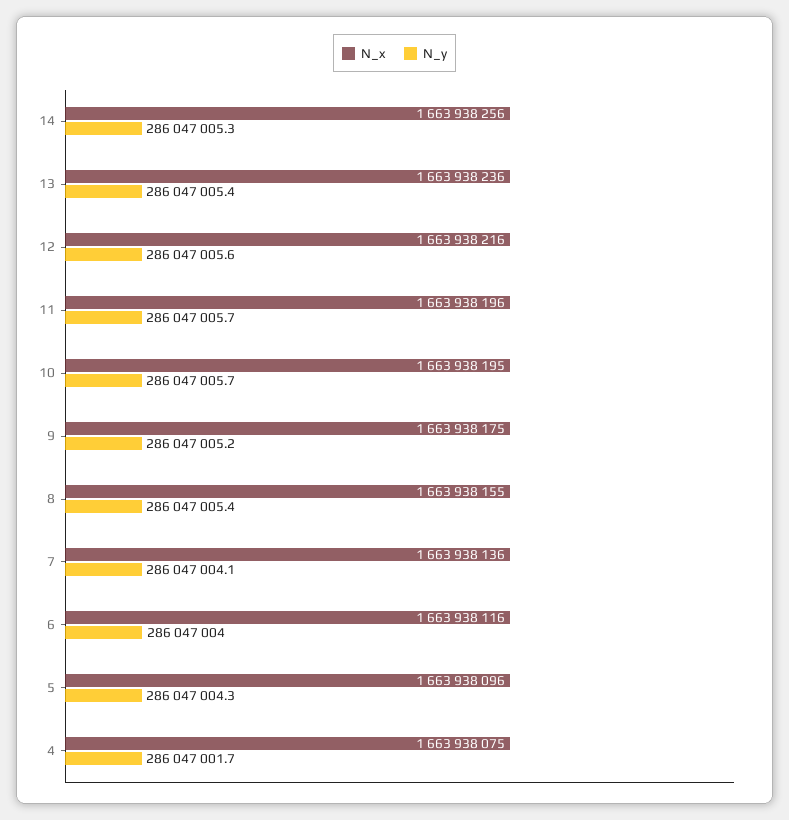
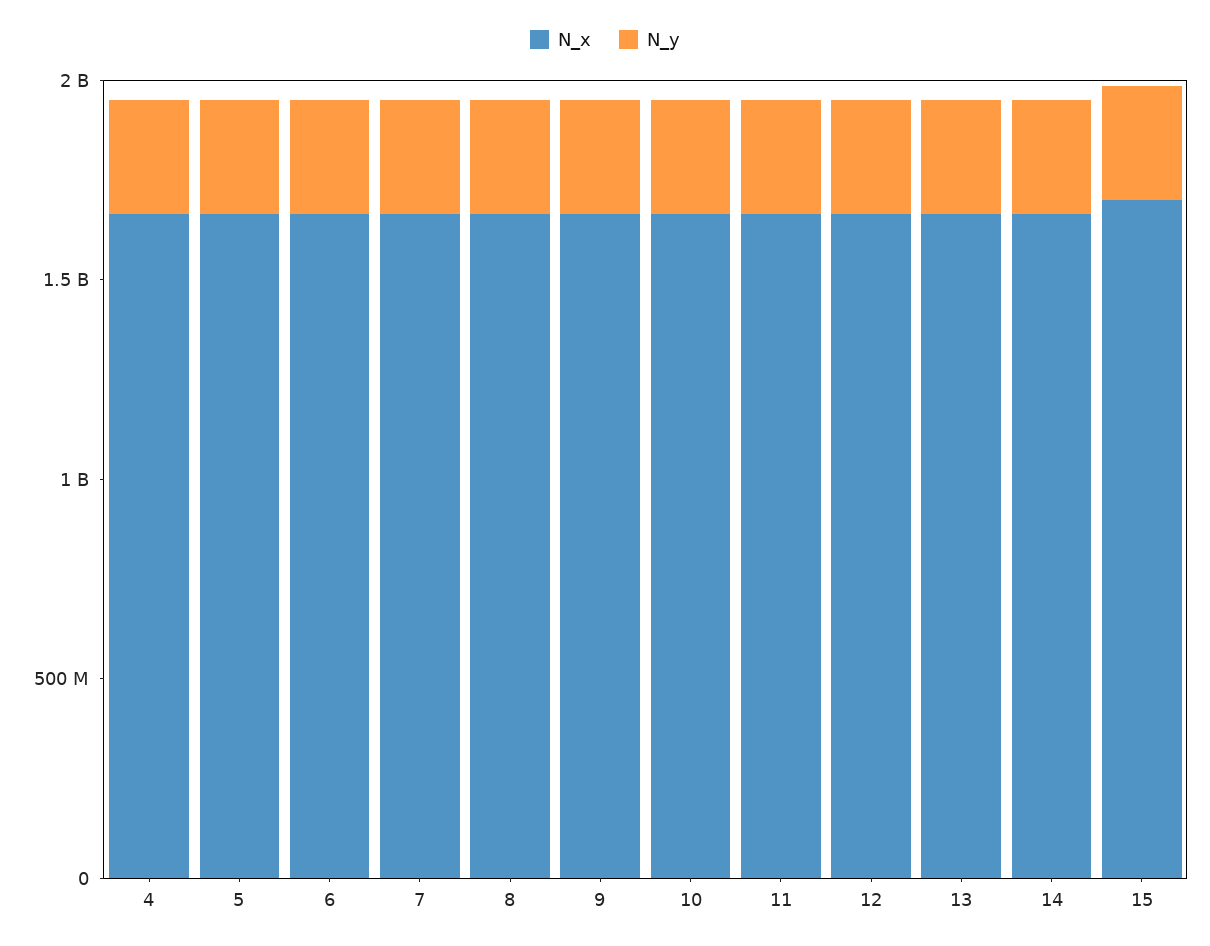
  {
    "N_x": {
      "14": 1663938256,
      "13": 1663938236,
      "12": 1663938216,
      "11": 1663938196,
      "10": 1663938195,
      "9": 1663938175,
      "8": 1663938155,
      "7": 1663938136,
      "6": 1663938116,
      "5": 1663938096,
-     "4": 1663938075
+     "4": 1663938075,
+     "15": 1700000000
    },
    "N_y": {
      "14": 286047005.3,
      "13": 286047005.4,
      "12": 286047005.6,
      "11": 286047005.7,
      "10": 286047005.7,
      "9": 286047005.2,
      "8": 286047005.4,
      "7": 286047004.1,
      "6": 286047004,
      "5": 286047004.3,
-     "4": 286047001.7
+     "4": 286047001.7,
+     "15": 300000000
    }
  }

